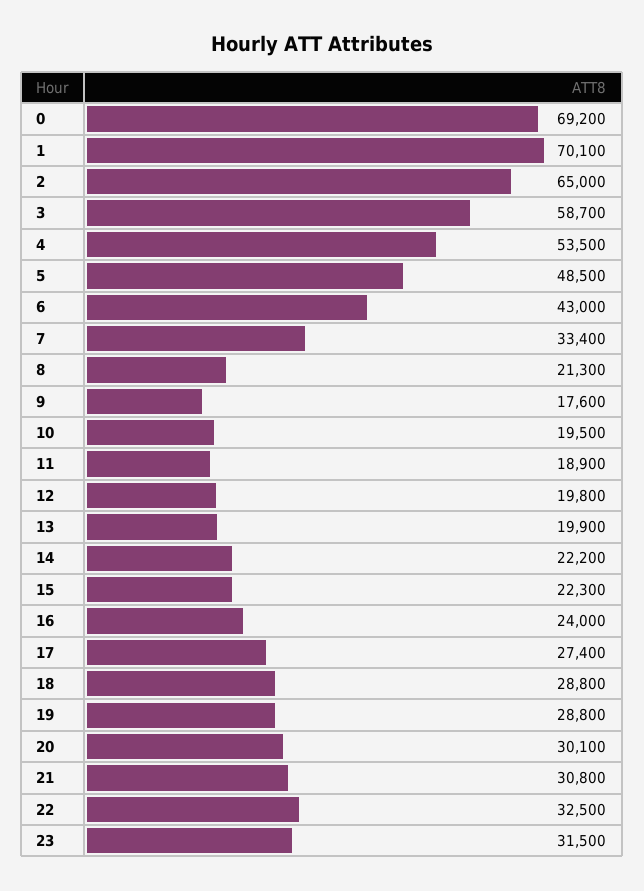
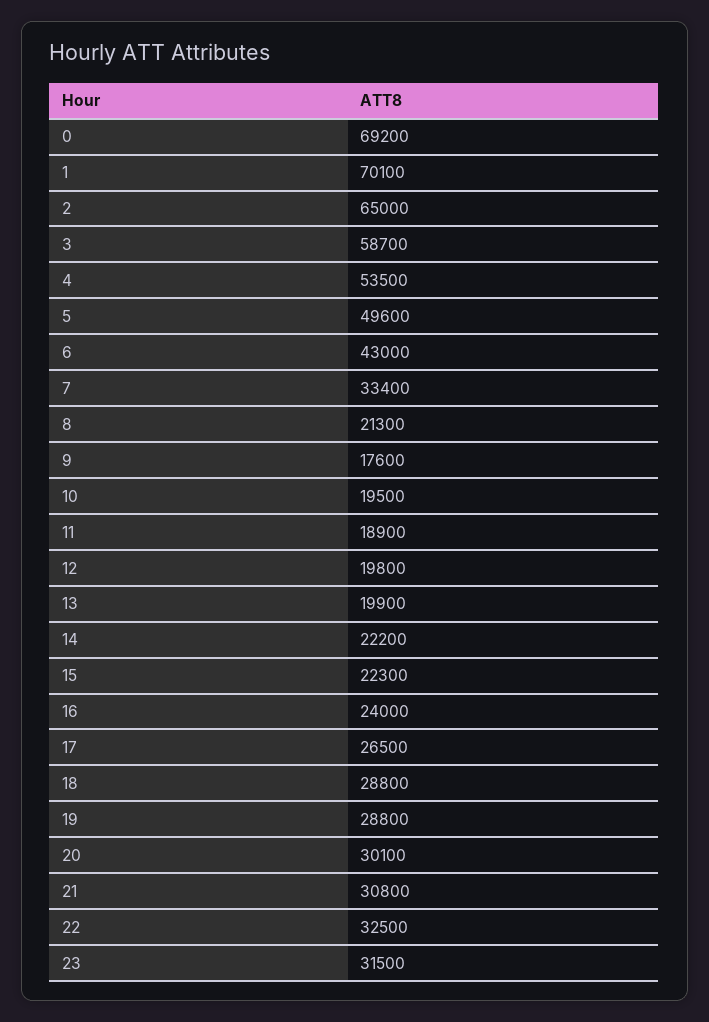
  {
    "0": 69200,
    "1": 70100,
    "2": 65000,
    "3": 58700,
    "4": 53500,
-   "5": 48500,
+   "5": 49600,
    "6": 43000,
    "7": 33400,
    "8": 21300,
    "9": 17600,
    "10": 19500,
    "11": 18900,
    "12": 19800,
    "13": 19900,
    "14": 22200,
    "15": 22300,
    "16": 24000,
-   "17": 27400,
+   "17": 26500,
    "18": 28800,
    "19": 28800,
    "20": 30100,
    "21": 30800,
    "22": 32500,
    "23": 31500
  }

